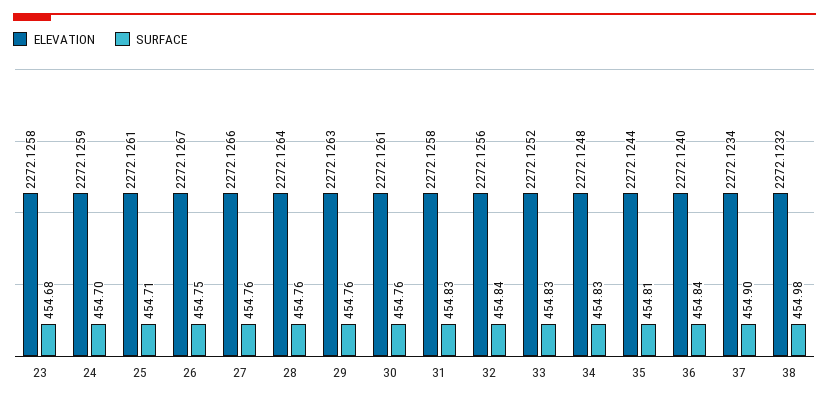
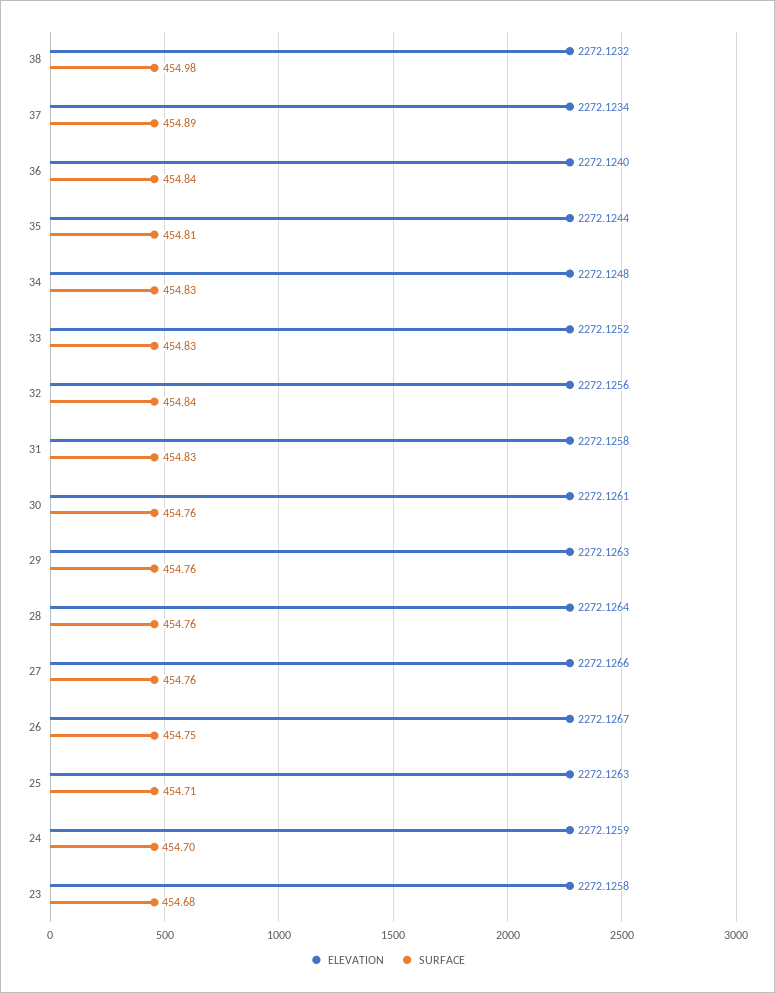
  {
    "ELEVATION": {
      "23": 2272.1258,
      "24": 2272.1259,
-     "25": 2272.1261,
+     "25": 2272.1263,
      "26": 2272.1267,
      "27": 2272.1266,
      "28": 2272.1264,
      "29": 2272.1263,
      "30": 2272.1261,
      "31": 2272.1258,
      "32": 2272.1256,
      "33": 2272.1252,
      "34": 2272.1248,
      "35": 2272.1244,
      "36": 2272.124,
      "37": 2272.1234,
      "38": 2272.1232
    },
    "SURFACE": {
      "23": 454.68,
      "24": 454.7,
      "25": 454.71,
      "26": 454.75,
      "27": 454.76,
      "28": 454.76,
      "29": 454.76,
      "30": 454.76,
      "31": 454.83,
      "32": 454.84,
      "33": 454.83,
      "34": 454.83,
      "35": 454.81,
      "36": 454.84,
-     "37": 454.9,
+     "37": 454.89,
      "38": 454.98
    }
  }

